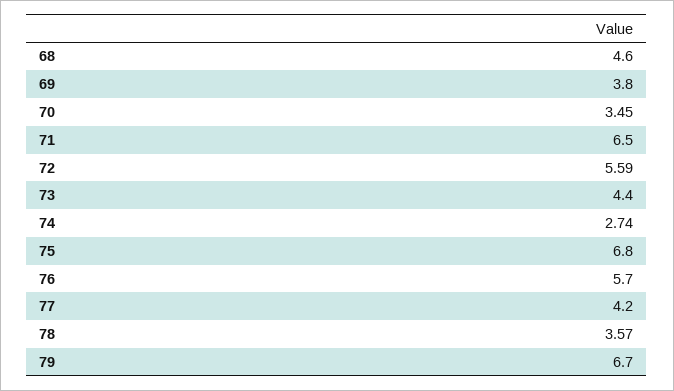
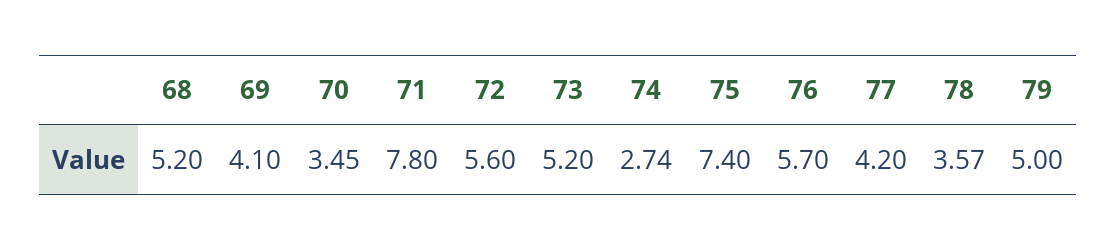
  {
-   "68": 4.6,
+   "68": 5.2,
-   "69": 3.8,
+   "69": 4.1,
    "70": 3.45,
-   "71": 6.5,
+   "71": 7.8,
-   "72": 5.59,
+   "72": 5.6,
-   "73": 4.4,
+   "73": 5.2,
    "74": 2.74,
-   "75": 6.8,
+   "75": 7.4,
    "76": 5.7,
    "77": 4.2,
    "78": 3.57,
-   "79": 6.7
+   "79": 5
  }

